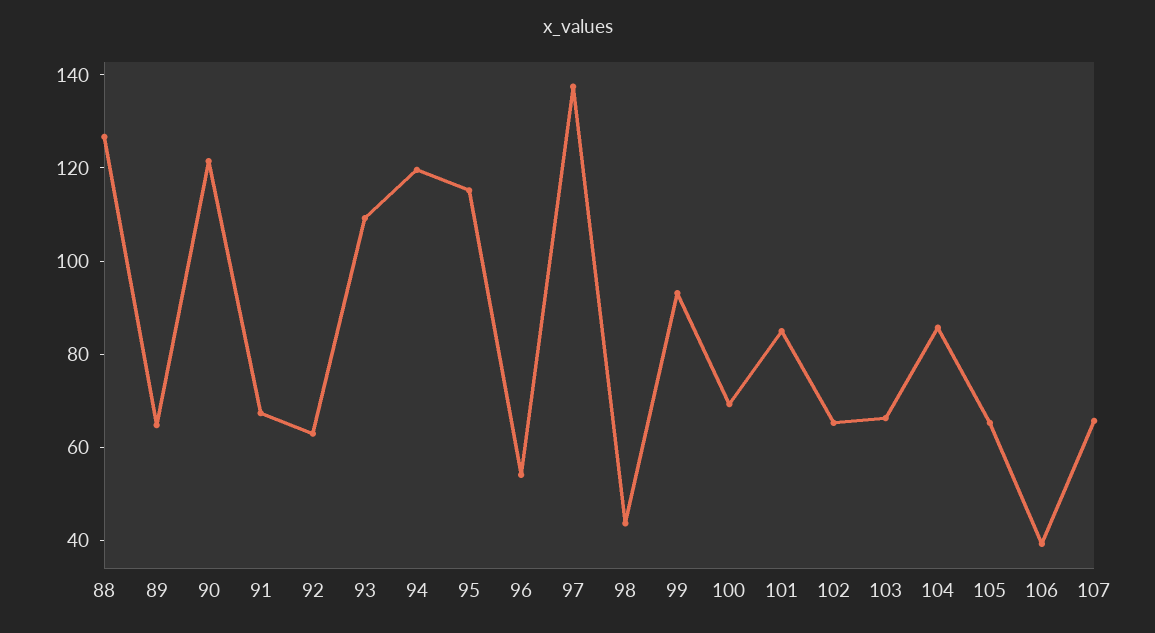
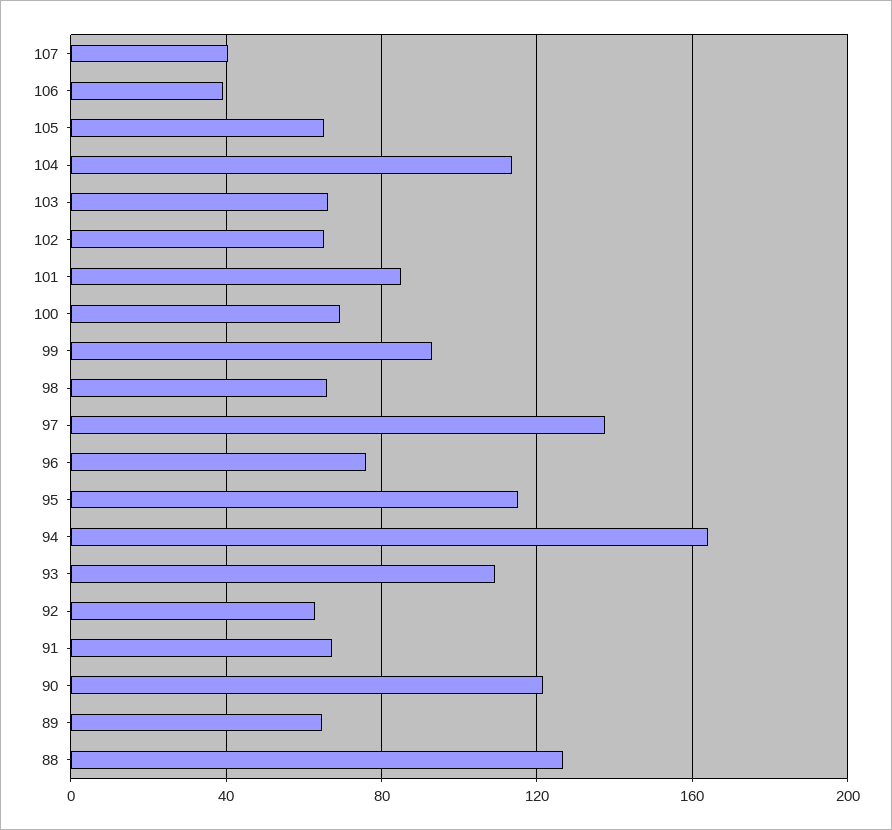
  {
    "88": 125,
    "89": 65,
    "90": 120,
    "91": 65,
    "92": 65,
    "93": 110,
-   "94": 120,
+   "94": 165,
    "95": 115,
-   "96": 55,
+   "96": 75,
    "97": 140,
-   "98": 45,
+   "98": 65,
    "99": 95,
    "100": 70,
    "101": 85,
    "102": 65,
    "103": 65,
-   "104": 85,
+   "104": 115,
    "105": 65,
    "106": 40,
-   "107": 65
+   "107": 40
  }

